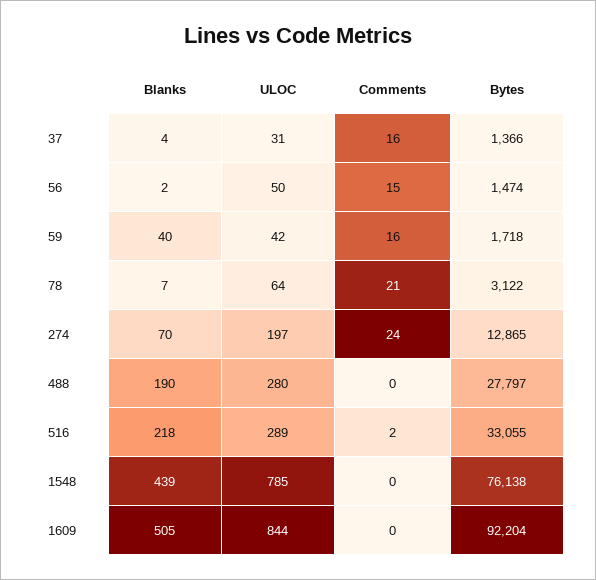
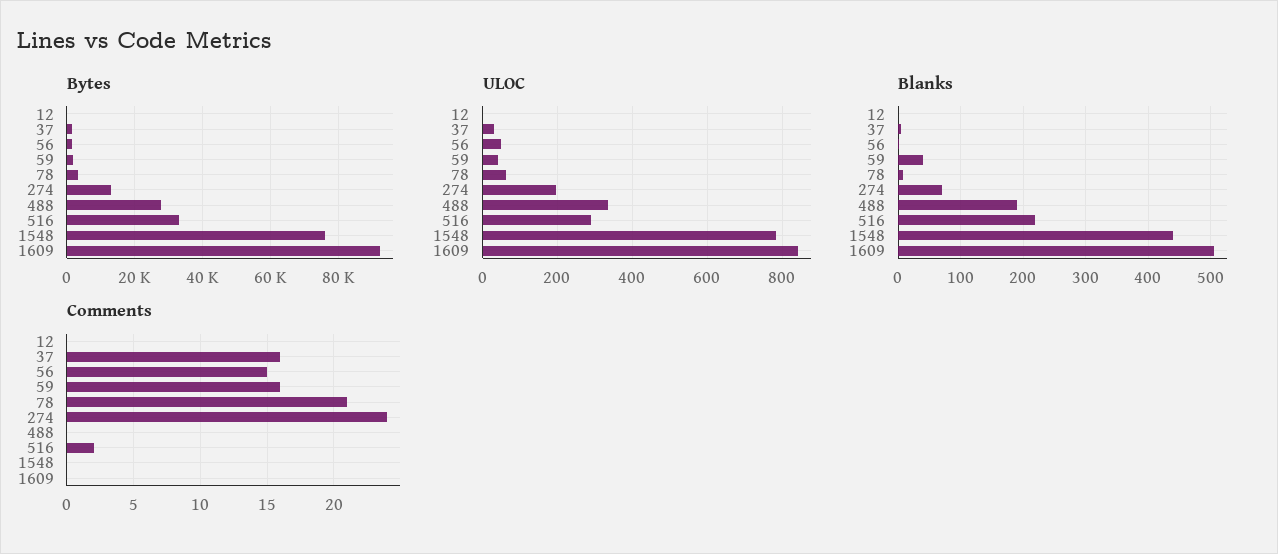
  {
    "Blanks": {
      "37": 4,
      "56": 2,
      "59": 40,
      "78": 7,
      "274": 70,
      "488": 190,
      "516": 218,
      "1548": 439,
-     "1609": 505
+     "1609": 505,
+     "12": 0
    },
    "ULOC": {
      "37": 31,
      "56": 50,
      "59": 42,
      "78": 64,
      "274": 197,
-     "488": 280,
+     "488": 340,
      "516": 289,
      "1548": 785,
-     "1609": 844
+     "1609": 844,
+     "12": 0
    },
    "Comments": {
      "37": 16,
      "56": 15,
      "59": 16,
      "78": 21,
      "274": 24,
      "488": 0,
      "516": 2,
      "1548": 0,
-     "1609": 0
+     "1609": 0,
+     "12": 0
    },
    "Bytes": {
      "37": 1366,
      "56": 1474,
      "59": 1718,
      "78": 3122,
      "274": 12865,
      "488": 27797,
      "516": 33055,
      "1548": 76138,
-     "1609": 92204
+     "1609": 92204,
+     "12": 0
    }
  }

